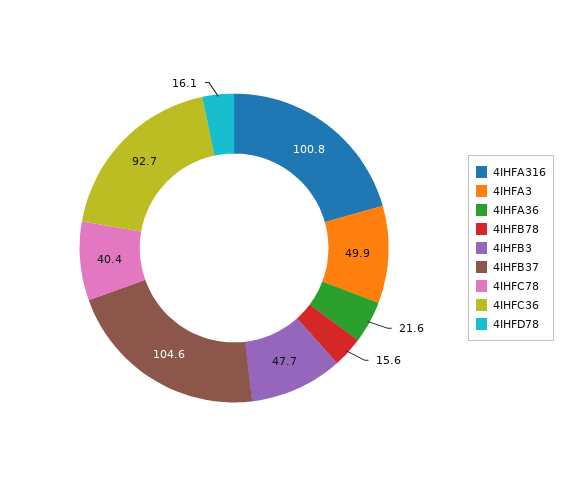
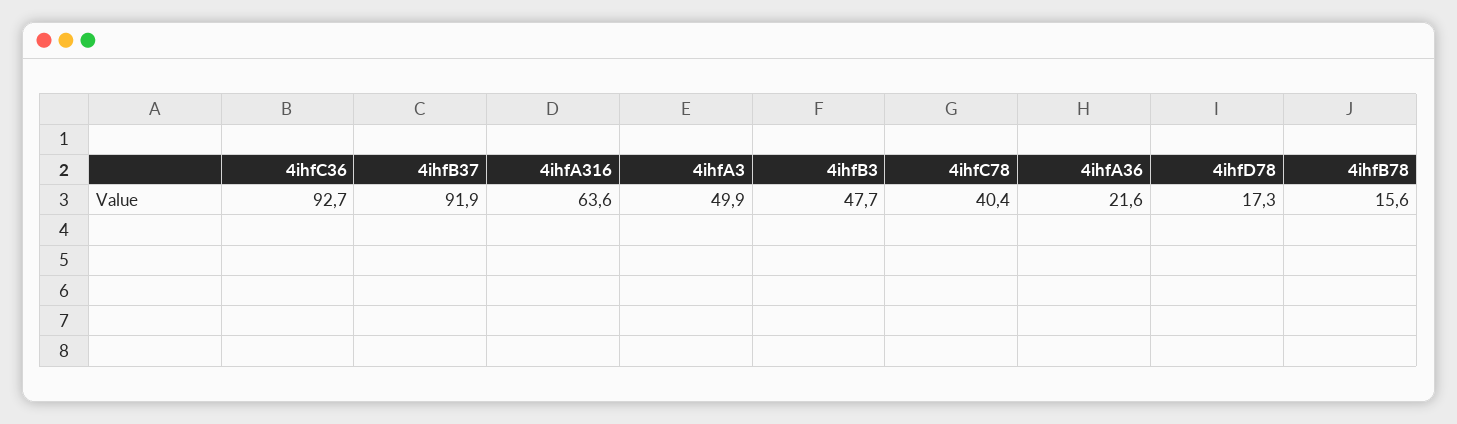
  {
-   "4IHFA316": 100.8,
+   "4IHFA316": 63.6,
    "4IHFA3": 49.9,
    "4IHFA36": 21.6,
    "4IHFB78": 15.6,
    "4IHFB3": 47.7,
-   "4IHFB37": 104.6,
+   "4IHFB37": 91.9,
    "4IHFC78": 40.4,
    "4IHFC36": 92.7,
-   "4IHFD78": 16.1
+   "4IHFD78": 17.3
  }

